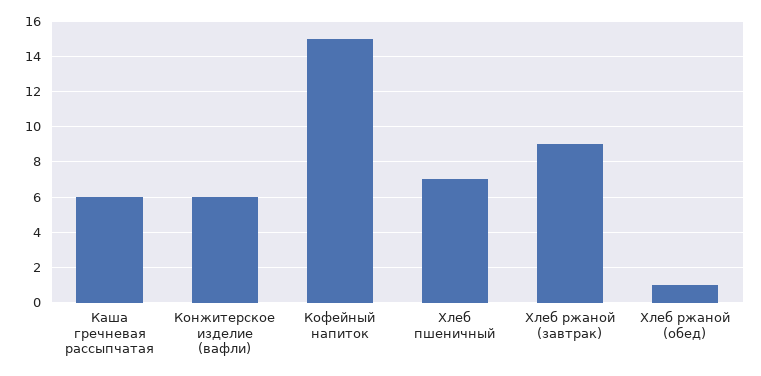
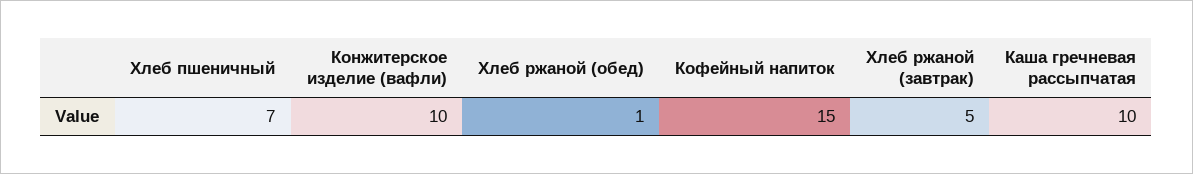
  {
-   "Каша гречневая рассыпчатая": 6,
+   "Каша гречневая рассыпчатая": 10,
-   "Конжитерское изделие (вафли)": 6,
+   "Конжитерское изделие (вафли)": 10,
    "Кофейный напиток": 15,
    "Хлеб пшеничный": 7,
-   "Хлеб ржаной (завтрак)": 9,
+   "Хлеб ржаной (завтрак)": 5,
    "Хлеб ржаной (обед)": 1
  }

